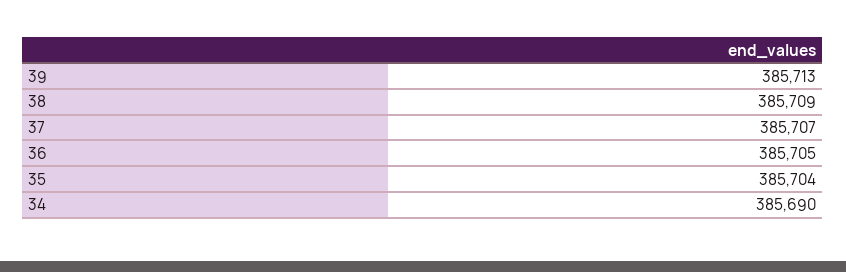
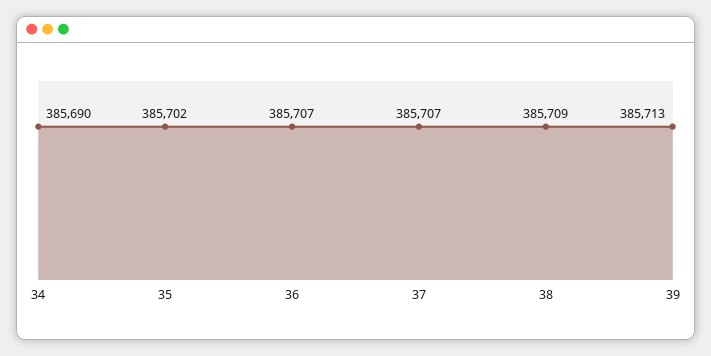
  {
    "39": 385713,
    "38": 385709,
    "37": 385707,
-   "36": 385705,
+   "36": 385707,
-   "35": 385704,
+   "35": 385702,
    "34": 385690
  }

